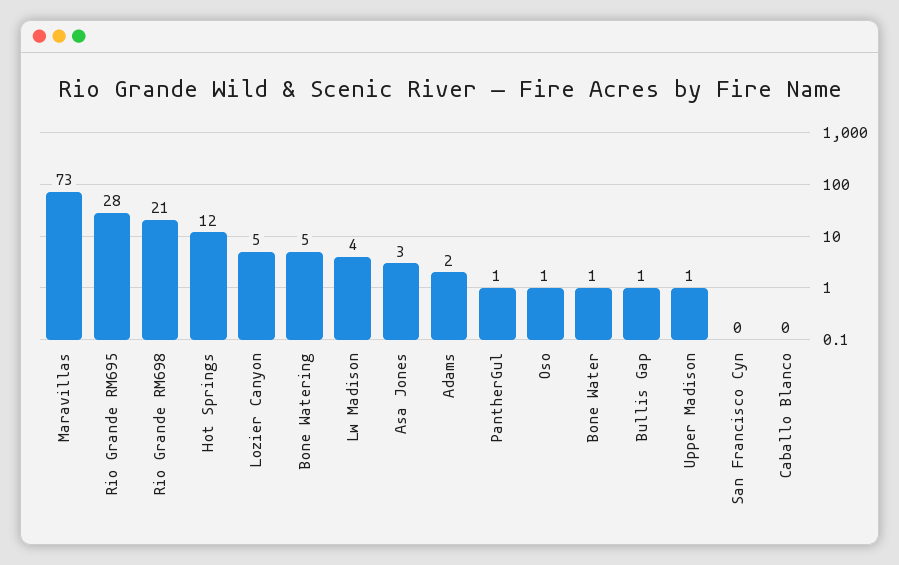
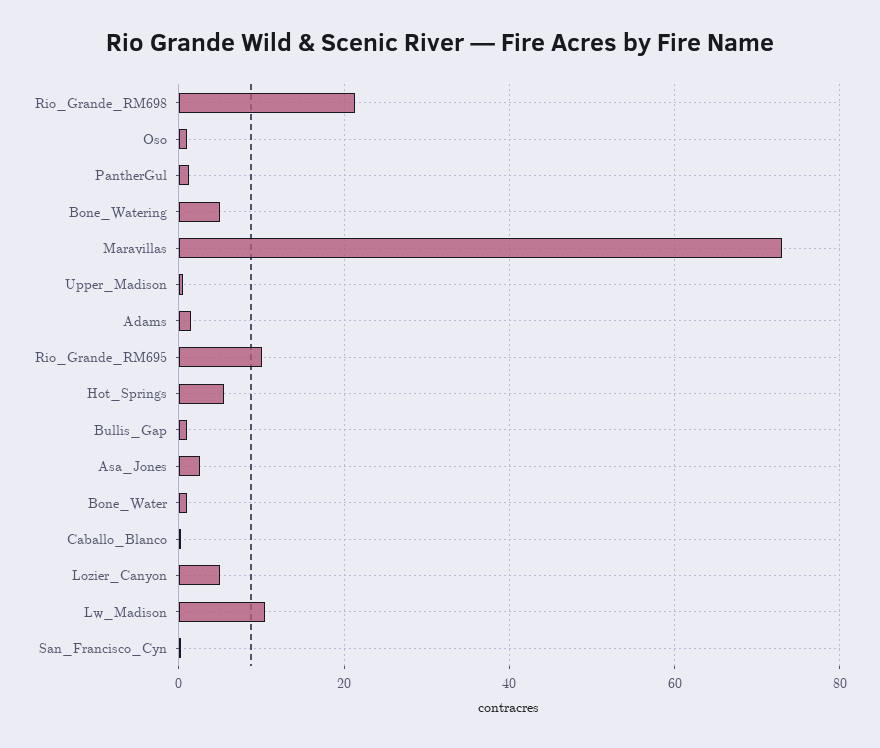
  {
    "Maravillas": 73,
-   "Rio Grande RM695": 28,
+   "Rio Grande RM695": 10,
    "Rio Grande RM698": 21,
-   "Hot Springs": 12,
+   "Hot Springs": 6,
    "Lozier Canyon": 5,
    "Bone Watering": 5,
-   "Lw Madison": 4,
+   "Lw Madison": 10,
    "Asa Jones": 3,
    "Adams": 2,
    "PantherGul": 1,
    "Oso": 1,
    "Bone Water": 1,
    "Bullis Gap": 1,
    "Upper Madison": 1,
    "San Francisco Cyn": 0,
    "Caballo Blanco": 0
  }

